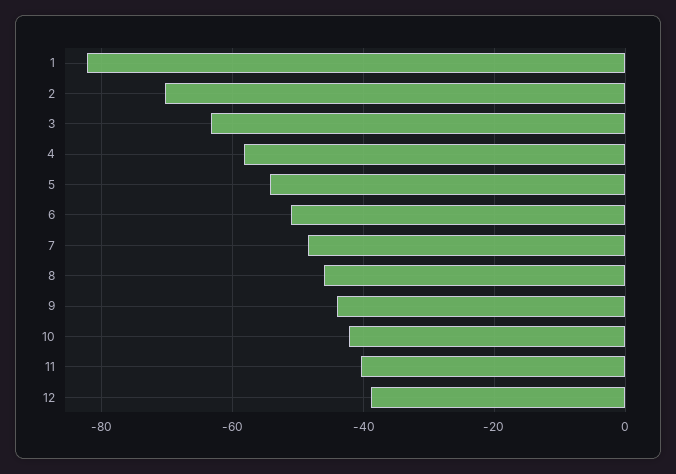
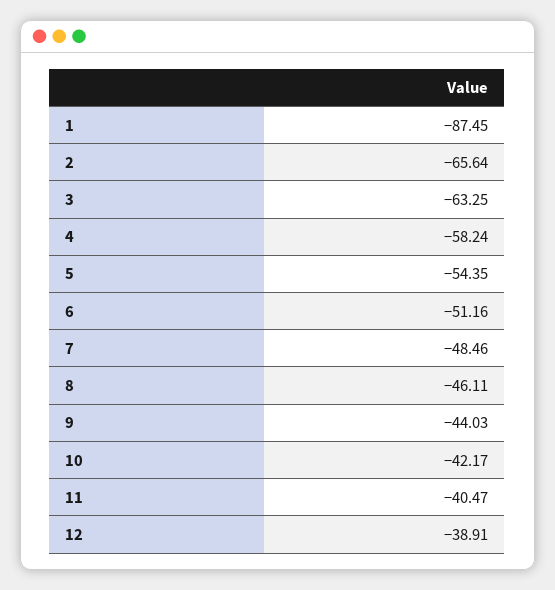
  {
-   "1": -82,
+   "1": -87.45,
-   "2": -70,
+   "2": -65.64,
    "3": -63.25,
    "4": -58.24,
    "5": -54.35,
    "6": -51.16,
    "7": -48.46,
    "8": -46.11,
    "9": -44.03,
    "10": -42.17,
    "11": -40.47,
    "12": -38.91
  }

